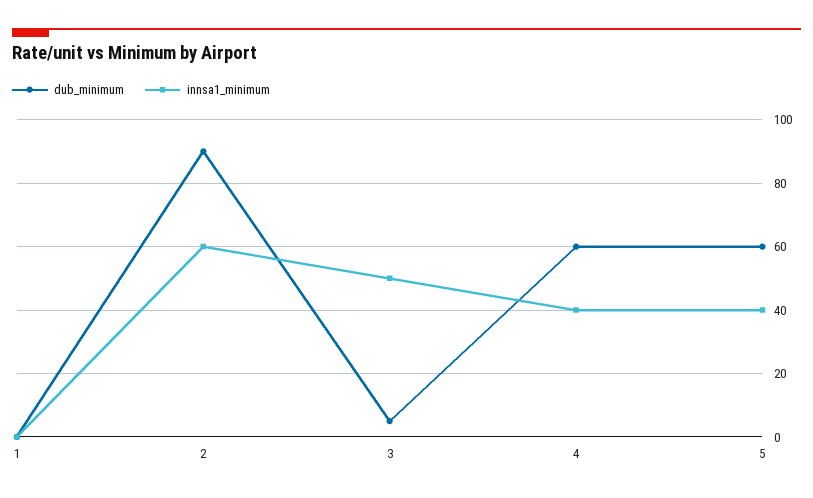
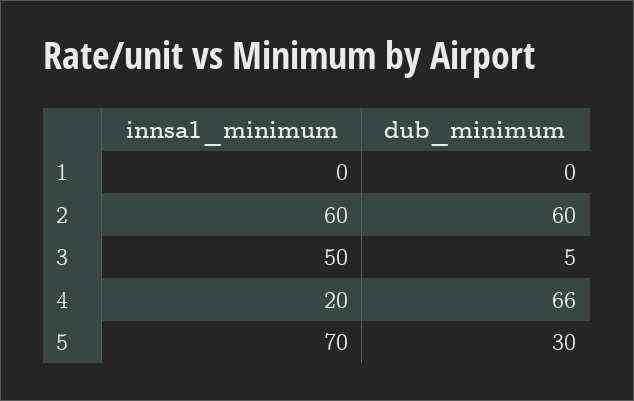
  {
    "dub_minimum": {
      "1": 0,
-     "2": 90,
+     "2": 60,
      "3": 5,
-     "4": 60,
+     "4": 66,
-     "5": 60
+     "5": 30
    },
    "innsa1_minimum": {
      "1": 0,
      "2": 60,
      "3": 50,
-     "4": 40,
+     "4": 20,
-     "5": 40
+     "5": 70
    }
  }

